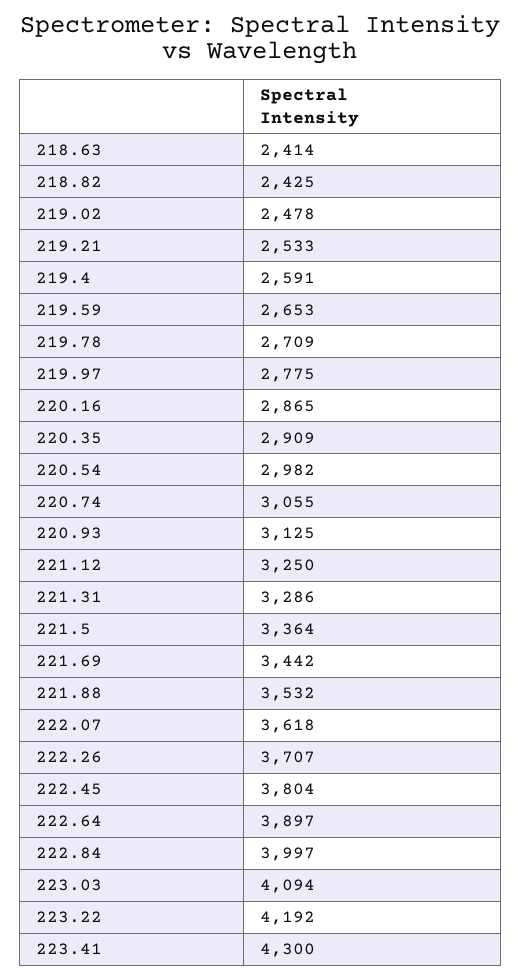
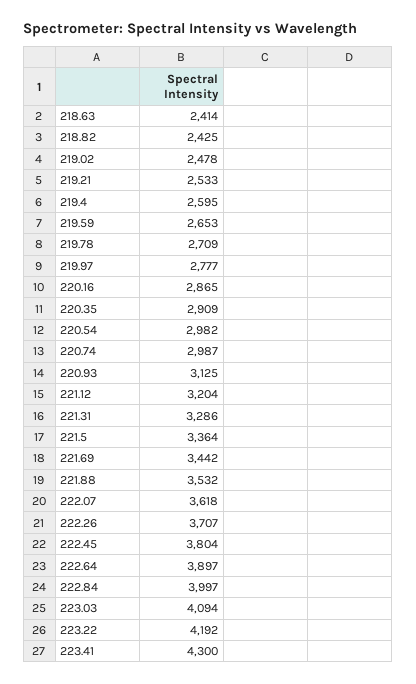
  {
    "218.63": 2414,
    "218.82": 2425,
    "219.02": 2478,
    "219.21": 2533,
-   "219.4": 2591,
+   "219.4": 2595,
    "219.59": 2653,
    "219.78": 2709,
-   "219.97": 2775,
+   "219.97": 2777,
    "220.16": 2865,
    "220.35": 2909,
    "220.54": 2982,
-   "220.74": 3055,
+   "220.74": 2987,
    "220.93": 3125,
-   "221.12": 3250,
+   "221.12": 3204,
    "221.31": 3286,
    "221.5": 3364,
    "221.69": 3442,
    "221.88": 3532,
    "222.07": 3618,
    "222.26": 3707,
    "222.45": 3804,
    "222.64": 3897,
    "222.84": 3997,
    "223.03": 4094,
    "223.22": 4192,
    "223.41": 4300
  }

